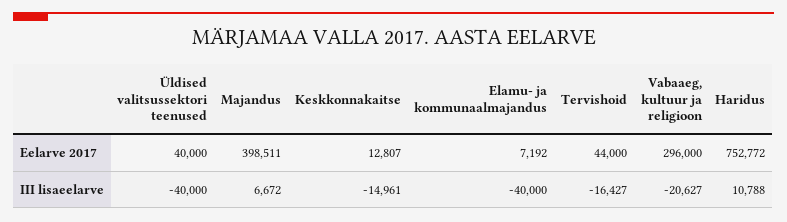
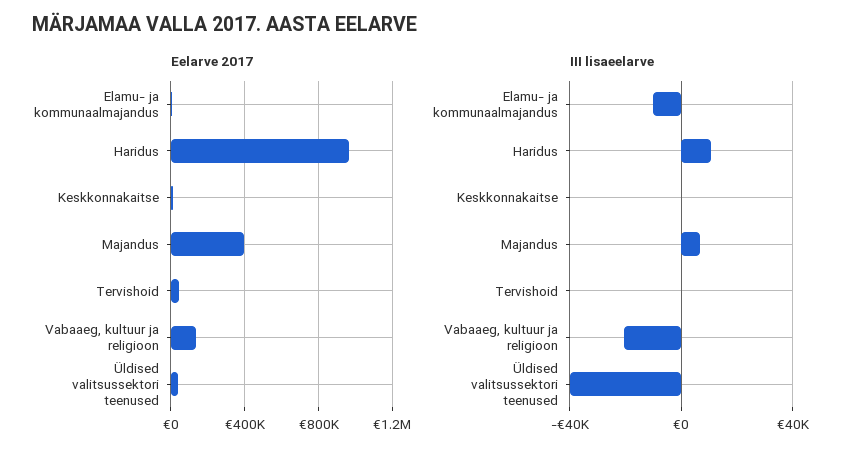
  {
    "Eelarve 2017": {
      "Üldised valitsussektori teenused": 40000,
      "Majandus": 398511,
      "Keskkonnakaitse": 12807,
      "Elamu- ja kommunaalmajandus": 7192,
      "Tervishoid": 44000,
-     "Vabaaeg, kultuur ja religioon": 296000,
+     "Vabaaeg, kultuur ja religioon": 150000,
-     "Haridus": 752772
+     "Haridus": 950000
    },
    "III lisaeelarve": {
      "Üldised valitsussektori teenused": -40000,
      "Majandus": 6672,
-     "Keskkonnakaitse": -14961,
+     "Keskkonnakaitse": 0,
-     "Elamu- ja kommunaalmajandus": -40000,
+     "Elamu- ja kommunaalmajandus": -10000,
-     "Tervishoid": -16427,
+     "Tervishoid": 0,
      "Vabaaeg, kultuur ja religioon": -20627,
      "Haridus": 10788
    }
  }

